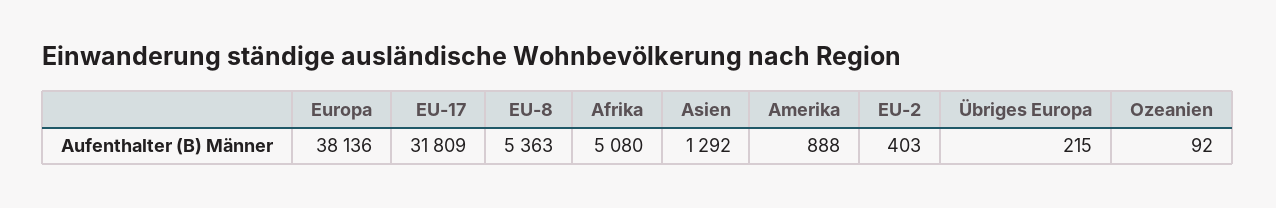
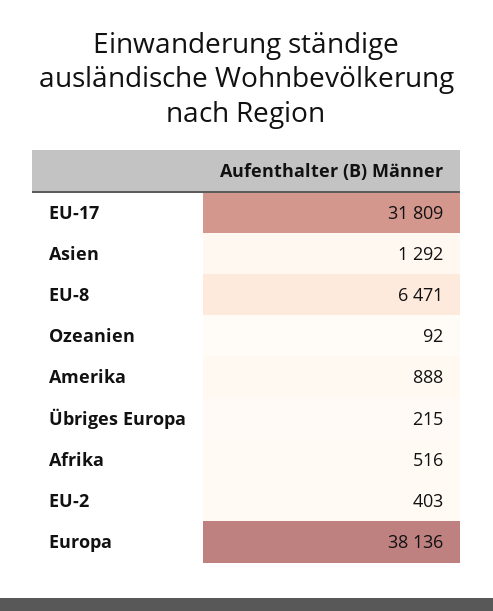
  {
    "Europa": 38136,
    "EU-17": 31809,
-   "EU-8": 5363,
+   "EU-8": 6471,
-   "Afrika": 5080,
+   "Afrika": 516,
    "Asien": 1292,
    "Amerika": 888,
    "EU-2": 403,
    "Übriges Europa": 215,
    "Ozeanien": 92
  }

